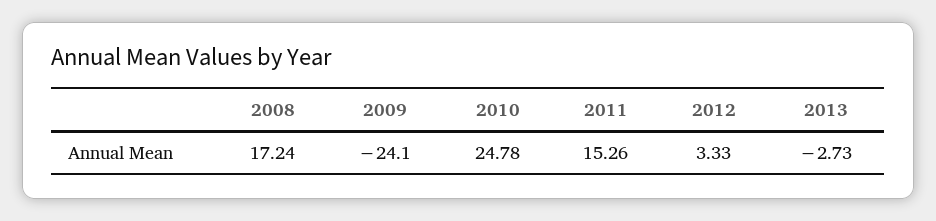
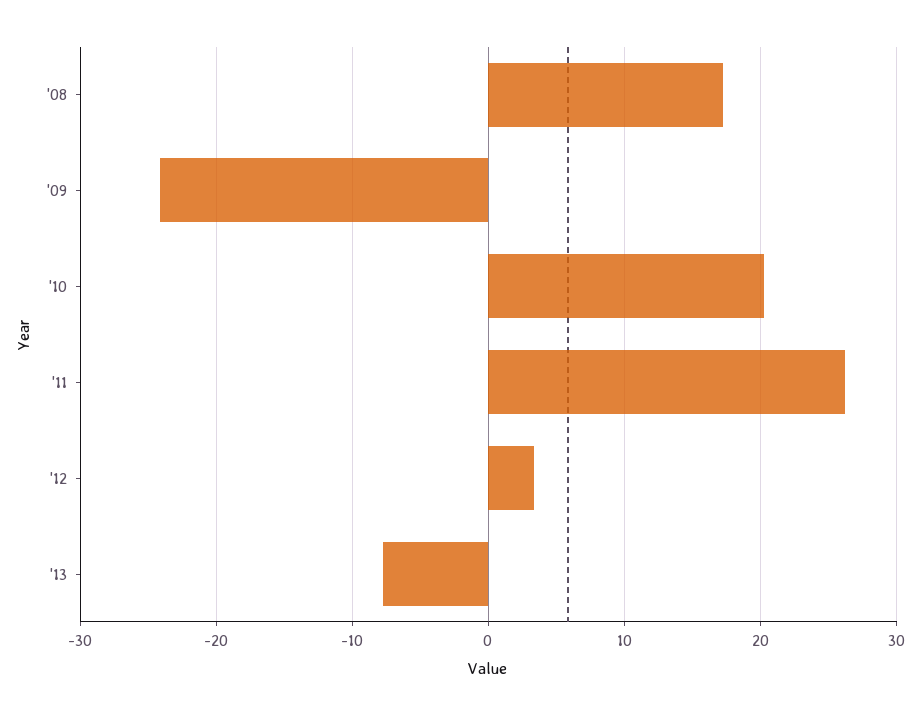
  {
    "2008": 17.24,
    "2009": -24.1,
-   "2010": 24.78,
+   "2010": 20,
-   "2011": 15.26,
+   "2011": 26,
    "2012": 3.33,
-   "2013": -2.73
+   "2013": -8
  }

